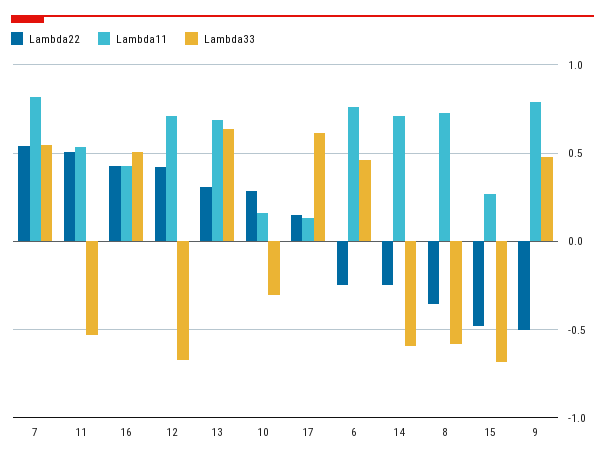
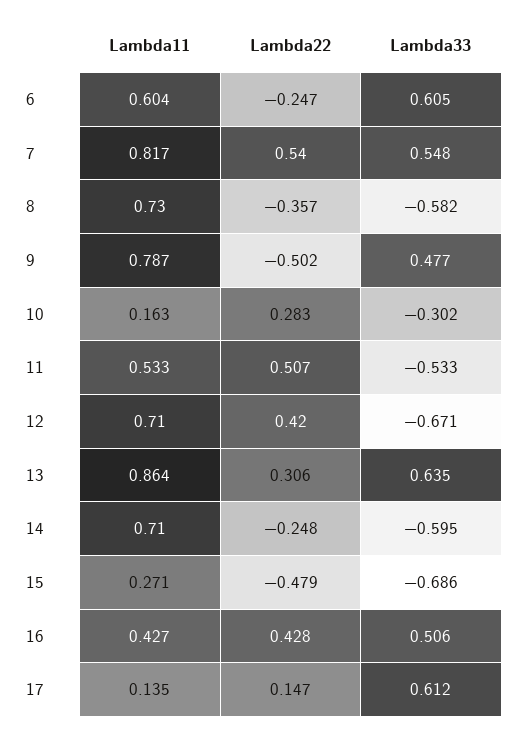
  {
    "Lambda22": {
      "7": 0.54,
      "11": 0.507,
      "16": 0.428,
      "12": 0.42,
      "13": 0.306,
      "10": 0.283,
      "17": 0.147,
      "6": -0.247,
      "14": -0.248,
      "8": -0.357,
      "15": -0.479,
      "9": -0.502
    },
    "Lambda11": {
      "7": 0.817,
      "11": 0.533,
      "16": 0.427,
      "12": 0.71,
-     "13": 0.7,
+     "13": 0.864,
      "10": 0.163,
      "17": 0.135,
-     "6": 0.75,
+     "6": 0.604,
      "14": 0.71,
      "8": 0.73,
      "15": 0.271,
      "9": 0.787
    },
    "Lambda33": {
      "7": 0.548,
      "11": -0.533,
      "16": 0.506,
      "12": -0.671,
      "13": 0.635,
      "10": -0.302,
      "17": 0.612,
-     "6": 0.45,
+     "6": 0.605,
      "14": -0.595,
      "8": -0.582,
      "15": -0.686,
      "9": 0.477
    }
  }

